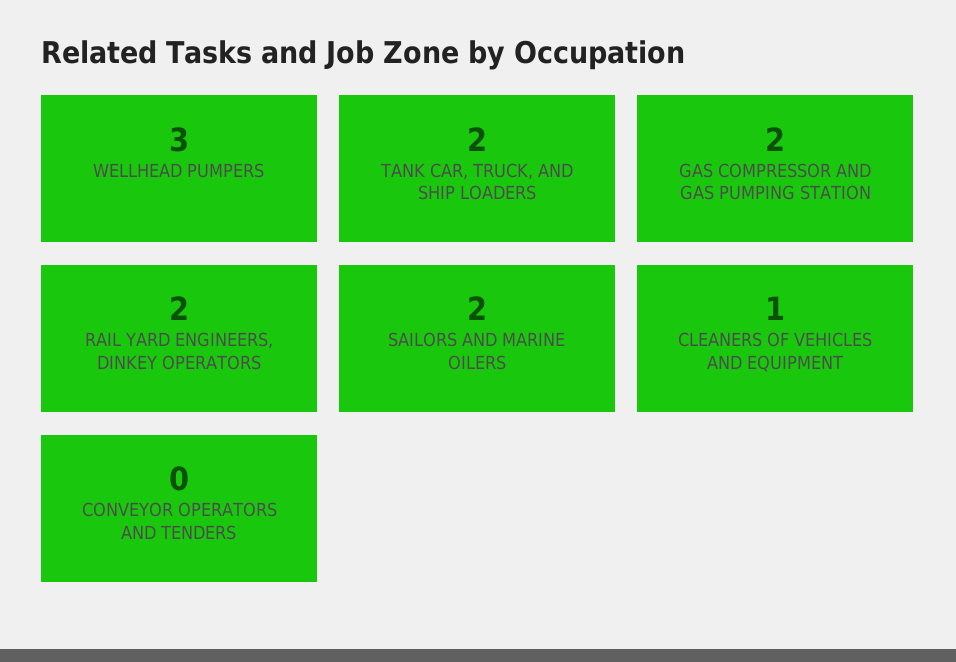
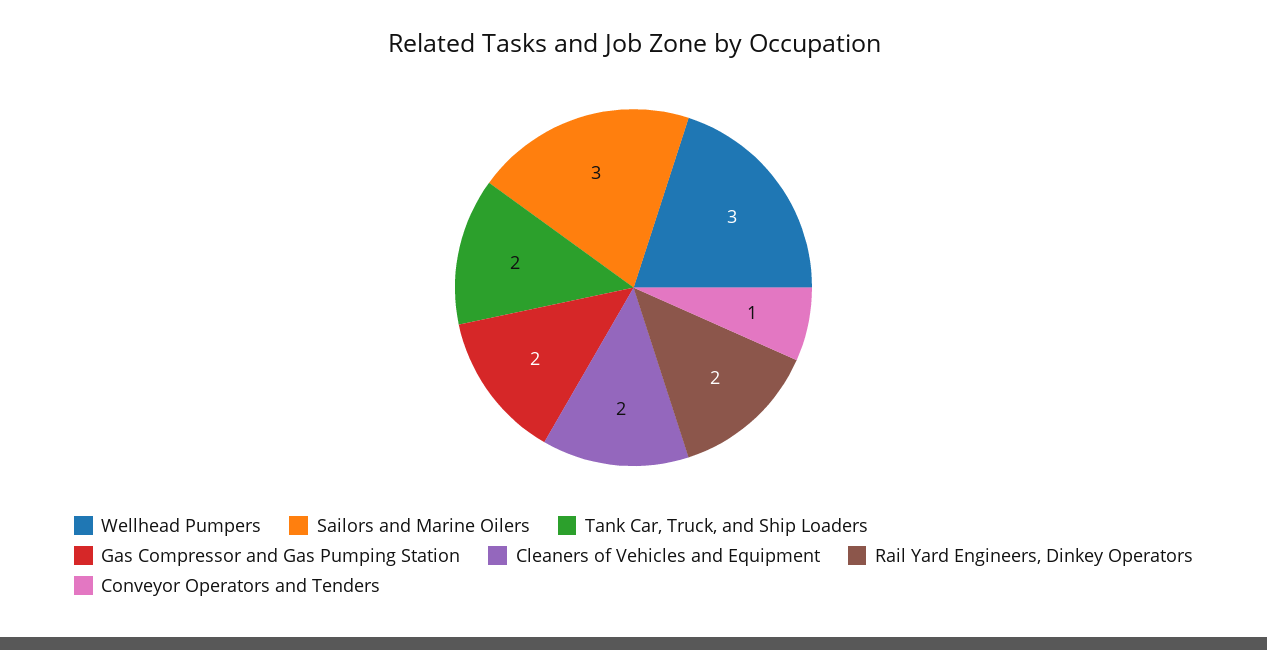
  {
    "WELLHEAD PUMPERS": 3,
    "TANK CAR, TRUCK, AND SHIP LOADERS": 2,
    "GAS COMPRESSOR AND GAS PUMPING STATION": 2,
    "RAIL YARD ENGINEERS, DINKEY OPERATORS": 2,
-   "SAILORS AND MARINE OILERS": 2,
+   "SAILORS AND MARINE OILERS": 3,
-   "CLEANERS OF VEHICLES AND EQUIPMENT": 1,
+   "CLEANERS OF VEHICLES AND EQUIPMENT": 2,
-   "CONVEYOR OPERATORS AND TENDERS": 0
+   "CONVEYOR OPERATORS AND TENDERS": 1
  }

